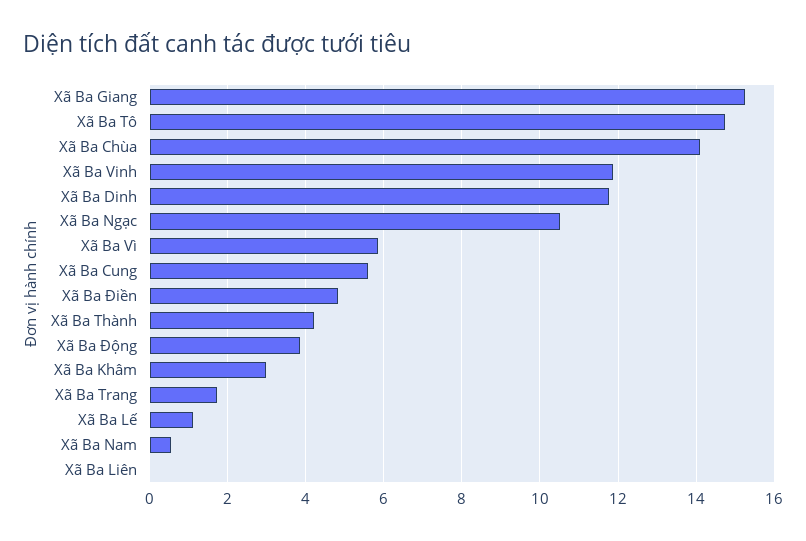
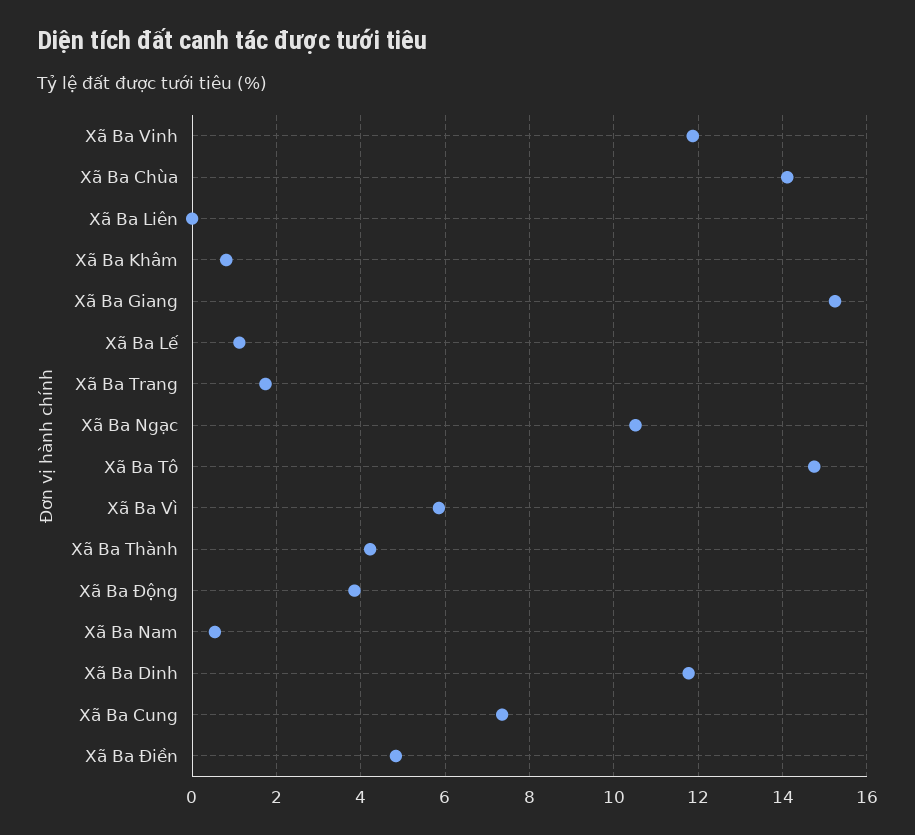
  {
    "Xã Ba Giang": 15.2,
    "Xã Ba Tô": 14.8,
    "Xã Ba Chùa": 14.2,
    "Xã Ba Vinh": 11.8,
    "Xã Ba Dinh": 11.8,
    "Xã Ba Ngạc": 10.6,
    "Xã Ba Vì": 5.8,
-   "Xã Ba Cung": 5.6,
+   "Xã Ba Cung": 7.4,
    "Xã Ba Điền": 4.8,
    "Xã Ba Thành": 4.2,
    "Xã Ba Động": 3.8,
-   "Xã Ba Khâm": 3,
+   "Xã Ba Khâm": 0.8,
    "Xã Ba Trang": 1.8,
    "Xã Ba Lế": 1.2,
    "Xã Ba Nam": 0.6,
    "Xã Ba Liên": 0
  }

